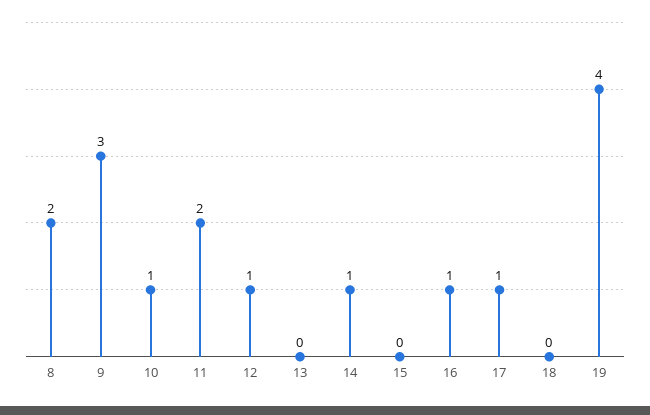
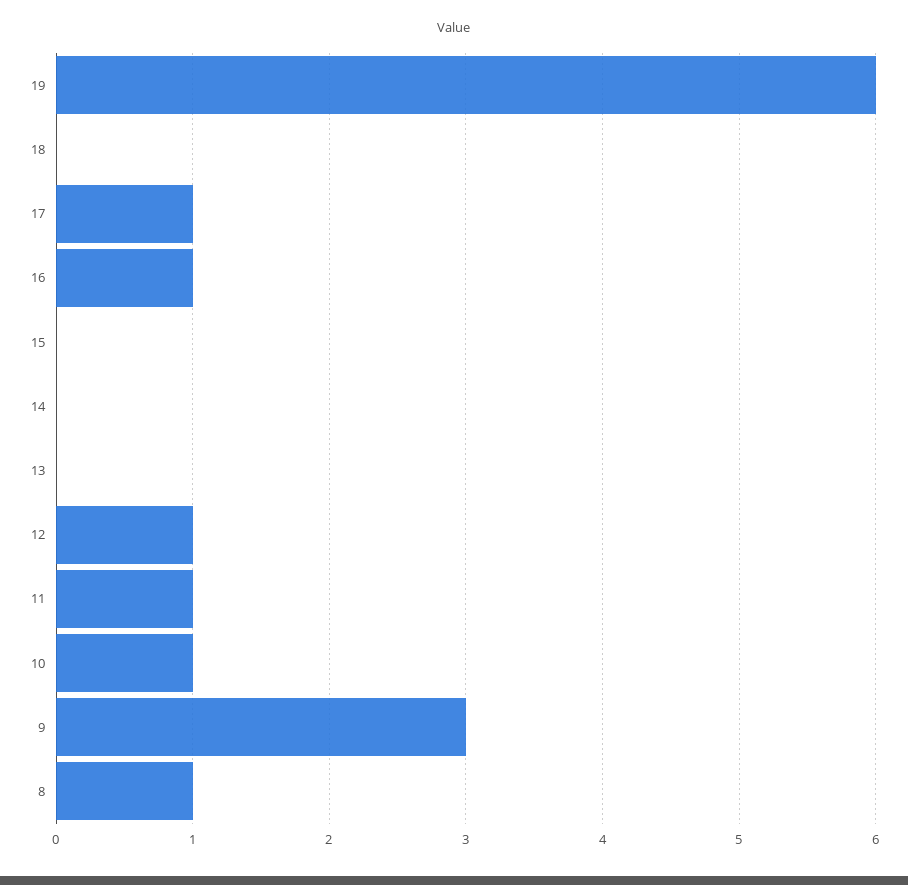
  {
-   "8": 2,
+   "8": 1,
    "9": 3,
    "10": 1,
-   "11": 2,
+   "11": 1,
    "12": 1,
    "13": 0,
-   "14": 1,
+   "14": 0,
    "15": 0,
    "16": 1,
    "17": 1,
    "18": 0,
-   "19": 4
+   "19": 6
  }

